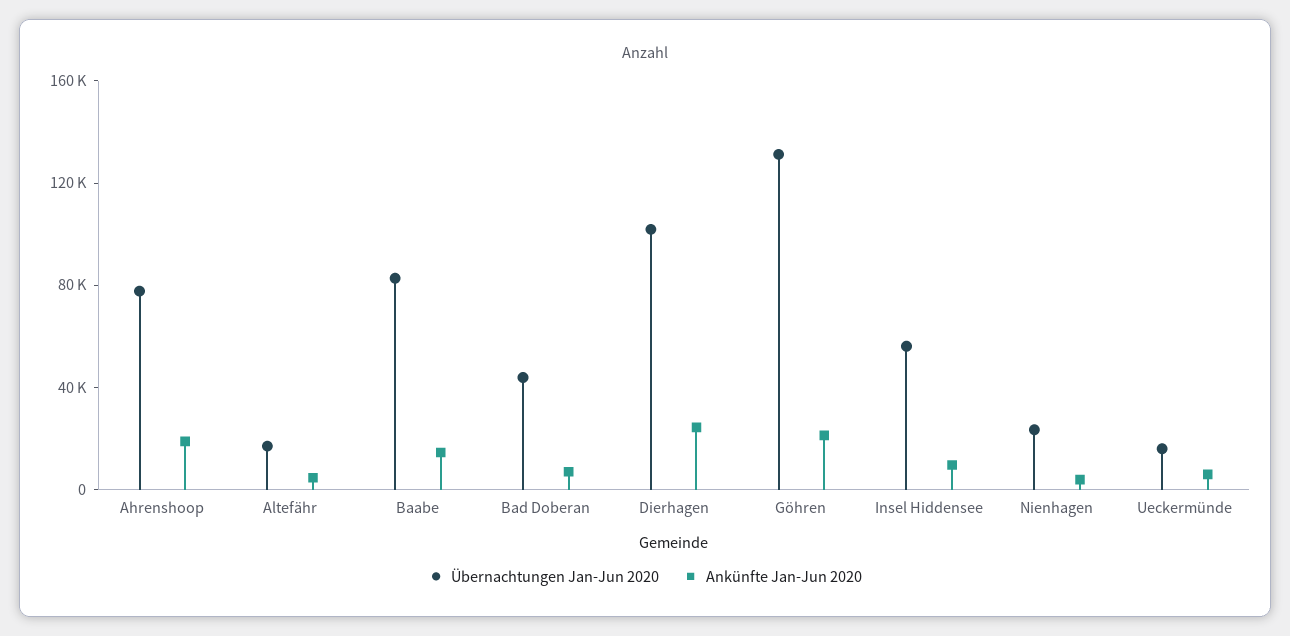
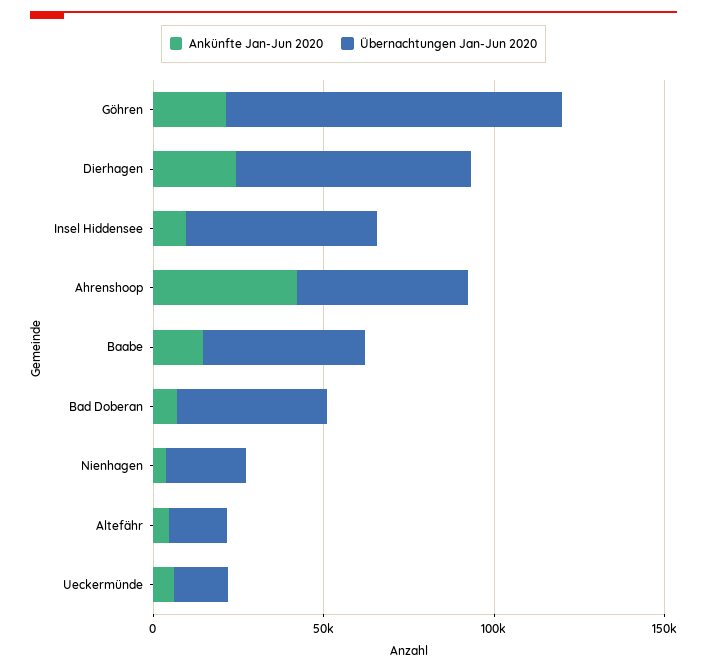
  {
    "Übernachtungen Jan-Jun 2020": {
-     "Ahrenshoop": 80000,
+     "Ahrenshoop": 50000,
      "Altefähr": 20000,
-     "Baabe": 80000,
+     "Baabe": 50000,
      "Bad Doberan": 40000,
-     "Dierhagen": 100000,
+     "Dierhagen": 70000,
-     "Göhren": 130000,
+     "Göhren": 100000,
      "Insel Hiddensee": 60000,
      "Nienhagen": 20000,
      "Ueckermünde": 20000
    },
    "Ankünfte Jan-Jun 2020": {
-     "Ahrenshoop": 20000,
+     "Ahrenshoop": 40000,
      "Altefähr": 0,
      "Baabe": 10000,
      "Bad Doberan": 10000,
      "Dierhagen": 20000,
      "Göhren": 20000,
      "Insel Hiddensee": 10000,
      "Nienhagen": 0,
      "Ueckermünde": 10000
    }
  }

